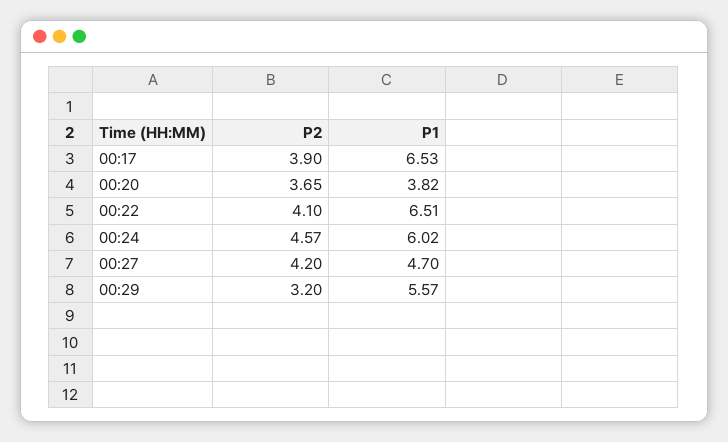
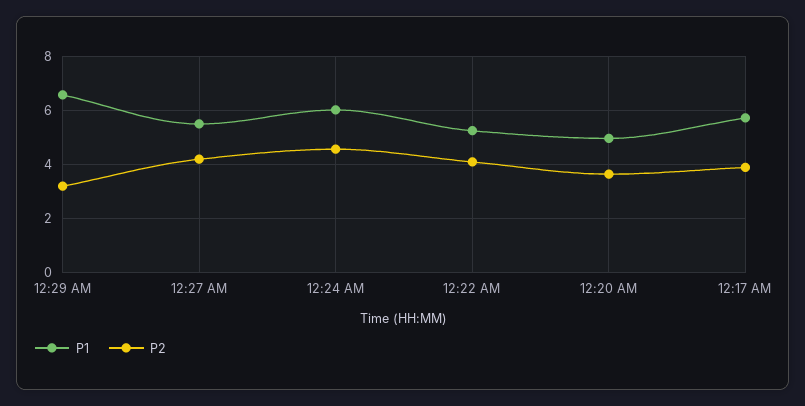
  {
    "P2": {
      "00:17": 3.9,
      "00:20": 3.65,
      "00:22": 4.1,
      "00:24": 4.57,
      "00:27": 4.2,
      "00:29": 3.2
    },
    "P1": {
-     "00:17": 6.53,
+     "00:17": 5.75,
-     "00:20": 3.82,
+     "00:20": 5,
-     "00:22": 6.51,
+     "00:22": 5.25,
      "00:24": 6.02,
-     "00:27": 4.7,
+     "00:27": 5.5,
-     "00:29": 5.57
+     "00:29": 6.5
    }
  }

